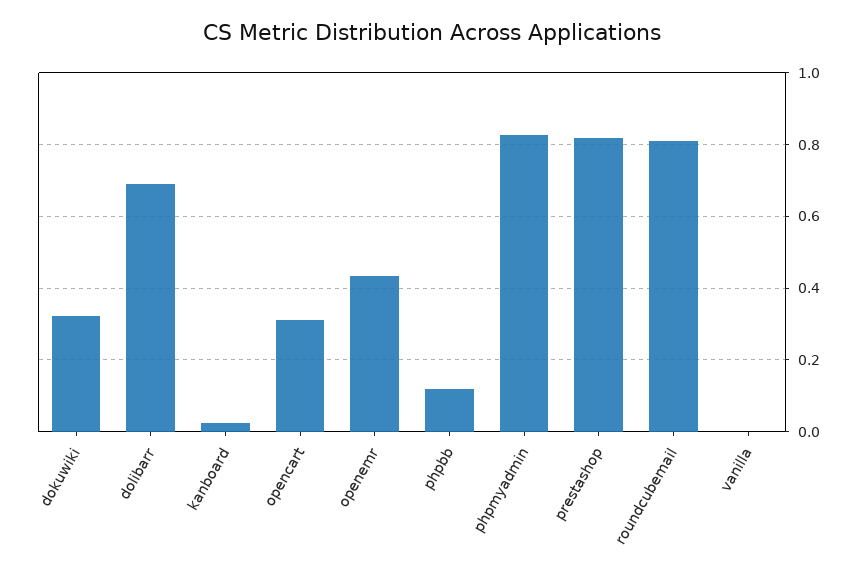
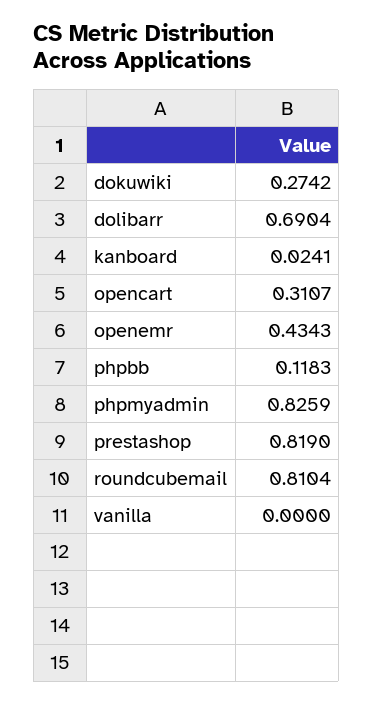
  {
-   "dokuwiki": 0.32,
+   "dokuwiki": 0.2742,
    "dolibarr": 0.6904,
    "kanboard": 0.0241,
    "opencart": 0.3107,
    "openemr": 0.4343,
    "phpbb": 0.1183,
    "phpmyadmin": 0.8259,
    "prestashop": 0.819,
    "roundcubemail": 0.8104,
    "vanilla": 0
  }

